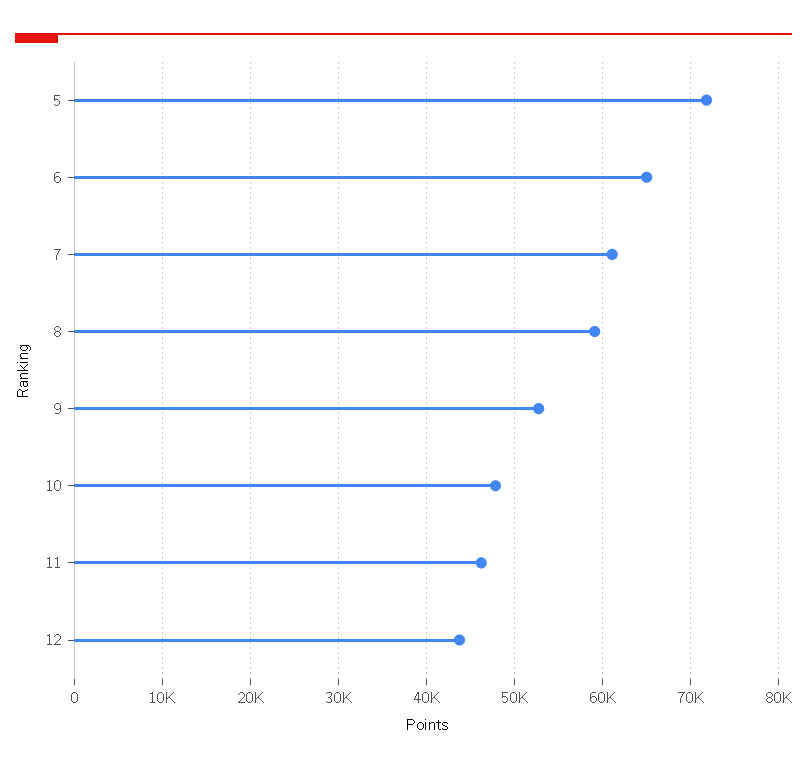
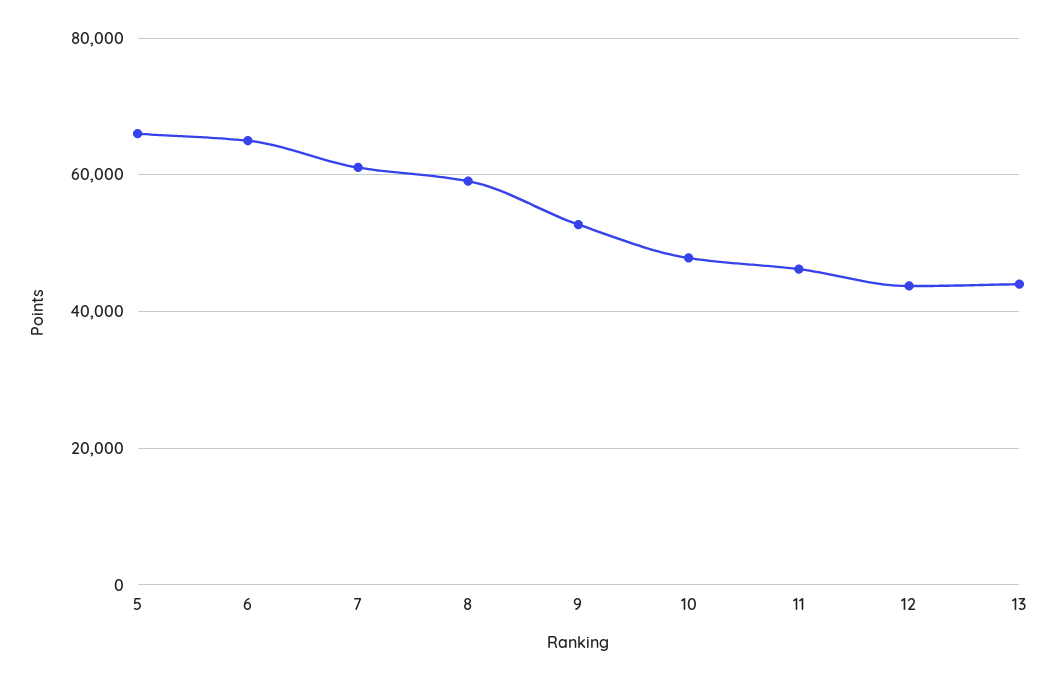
  {
-   "5": 72000,
+   "5": 66000,
    "6": 65000,
    "7": 61000,
    "8": 59000,
    "9": 53000,
    "10": 48000,
    "11": 46000,
-   "12": 44000
+   "12": 44000,
+   "13": 44000
  }

